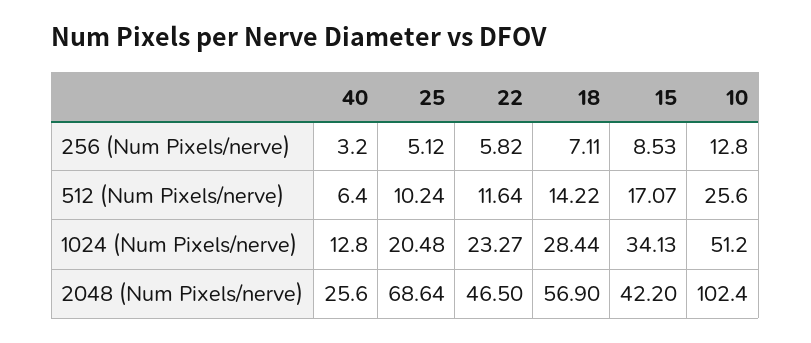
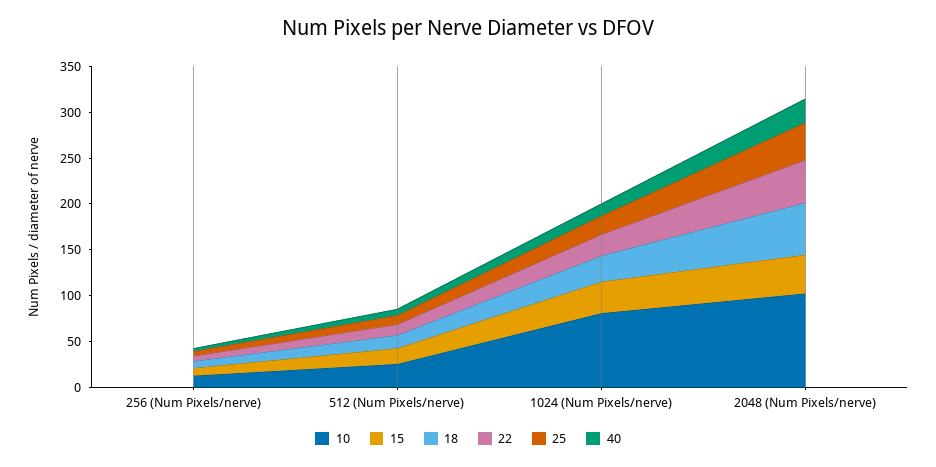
  {
    "40": {
      "256 (Num Pixels/nerve)": 3.2,
      "512 (Num Pixels/nerve)": 6.4,
      "1024 (Num Pixels/nerve)": 12.8,
      "2048 (Num Pixels/nerve)": 25.6
    },
    "25": {
      "256 (Num Pixels/nerve)": 5.12,
      "512 (Num Pixels/nerve)": 10.24,
      "1024 (Num Pixels/nerve)": 20.48,
-     "2048 (Num Pixels/nerve)": 68.64
+     "2048 (Num Pixels/nerve)": 40
    },
    "22": {
      "256 (Num Pixels/nerve)": 5.82,
      "512 (Num Pixels/nerve)": 11.64,
      "1024 (Num Pixels/nerve)": 23.27,
      "2048 (Num Pixels/nerve)": 46.5
    },
    "18": {
      "256 (Num Pixels/nerve)": 7.11,
      "512 (Num Pixels/nerve)": 14.22,
      "1024 (Num Pixels/nerve)": 28.44,
      "2048 (Num Pixels/nerve)": 56.9
    },
    "15": {
      "256 (Num Pixels/nerve)": 8.53,
      "512 (Num Pixels/nerve)": 17.07,
      "1024 (Num Pixels/nerve)": 34.13,
      "2048 (Num Pixels/nerve)": 42.2
    },
    "10": {
      "256 (Num Pixels/nerve)": 12.8,
      "512 (Num Pixels/nerve)": 25.6,
-     "1024 (Num Pixels/nerve)": 51.2,
+     "1024 (Num Pixels/nerve)": 80,
      "2048 (Num Pixels/nerve)": 102.4
    }
  }

